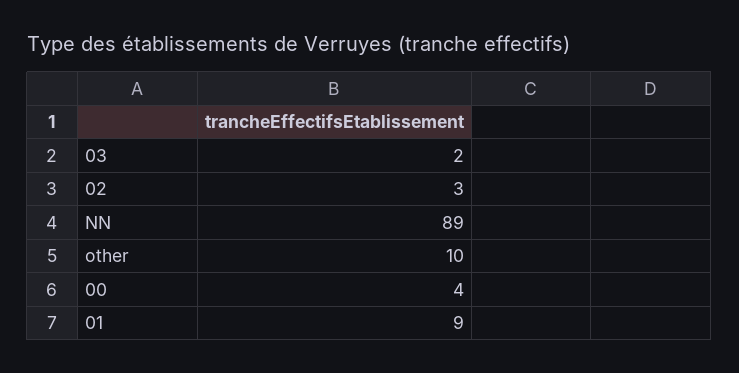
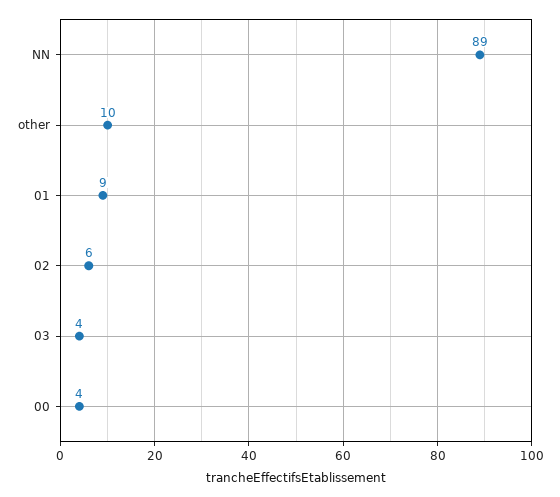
  {
-   "03": 2,
+   "03": 4,
-   "02": 3,
+   "02": 6,
    "NN": 89,
    "other": 10,
    "00": 4,
    "01": 9
  }

